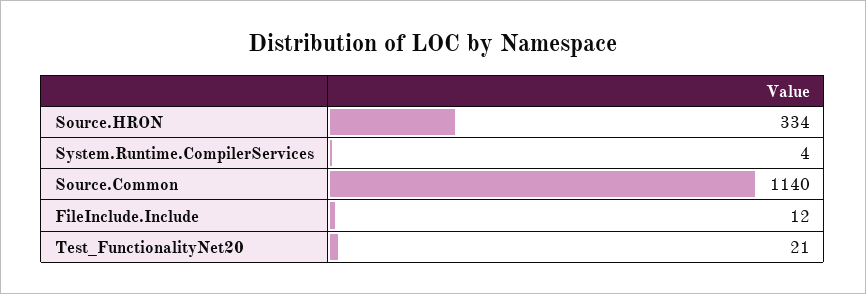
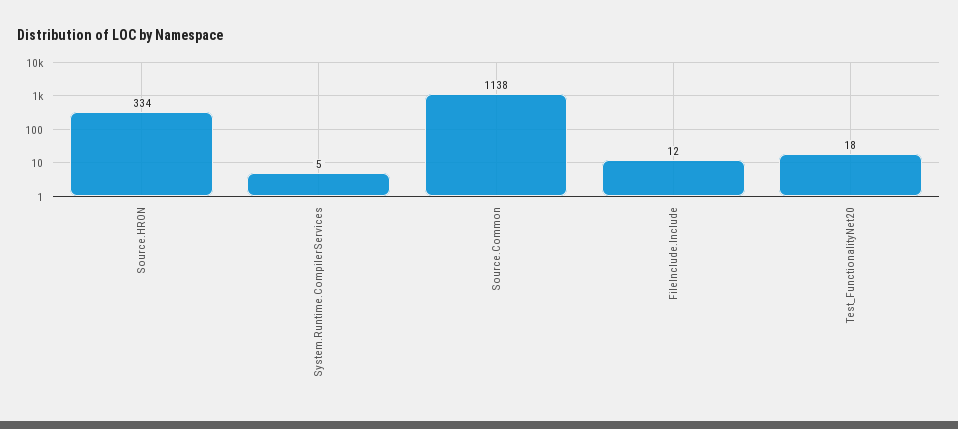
  {
    "Source.HRON": 334,
-   "System.Runtime.CompilerServices": 4,
+   "System.Runtime.CompilerServices": 5,
-   "Source.Common": 1140,
+   "Source.Common": 1138,
    "FileInclude.Include": 12,
-   "Test_FunctionalityNet20": 21
+   "Test_FunctionalityNet20": 18
  }

